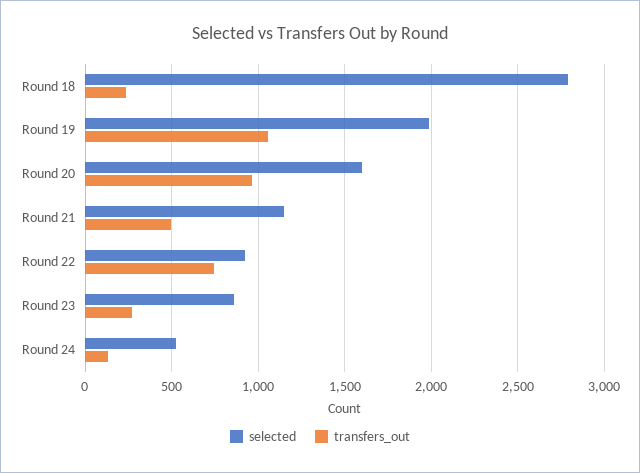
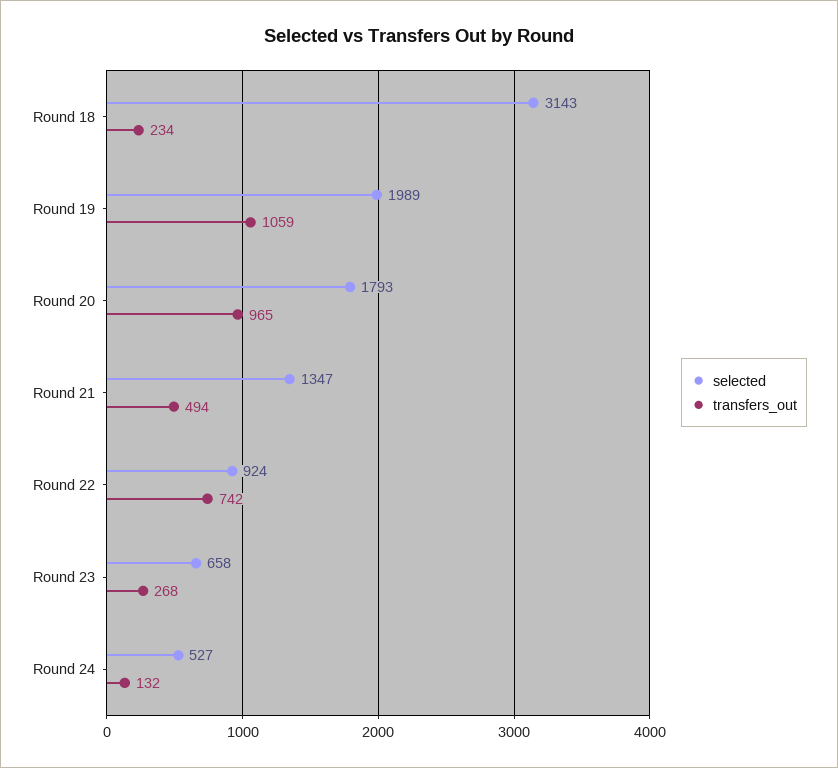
  {
    "selected": {
-     "Round 18": 2800,
+     "Round 18": 3143,
      "Round 19": 1989,
-     "Round 20": 1600,
+     "Round 20": 1793,
-     "Round 21": 1150,
+     "Round 21": 1347,
      "Round 22": 924,
-     "Round 23": 850,
+     "Round 23": 658,
      "Round 24": 527
    },
    "transfers_out": {
      "Round 18": 234,
      "Round 19": 1059,
      "Round 20": 965,
      "Round 21": 494,
      "Round 22": 742,
      "Round 23": 268,
      "Round 24": 132
    }
  }

